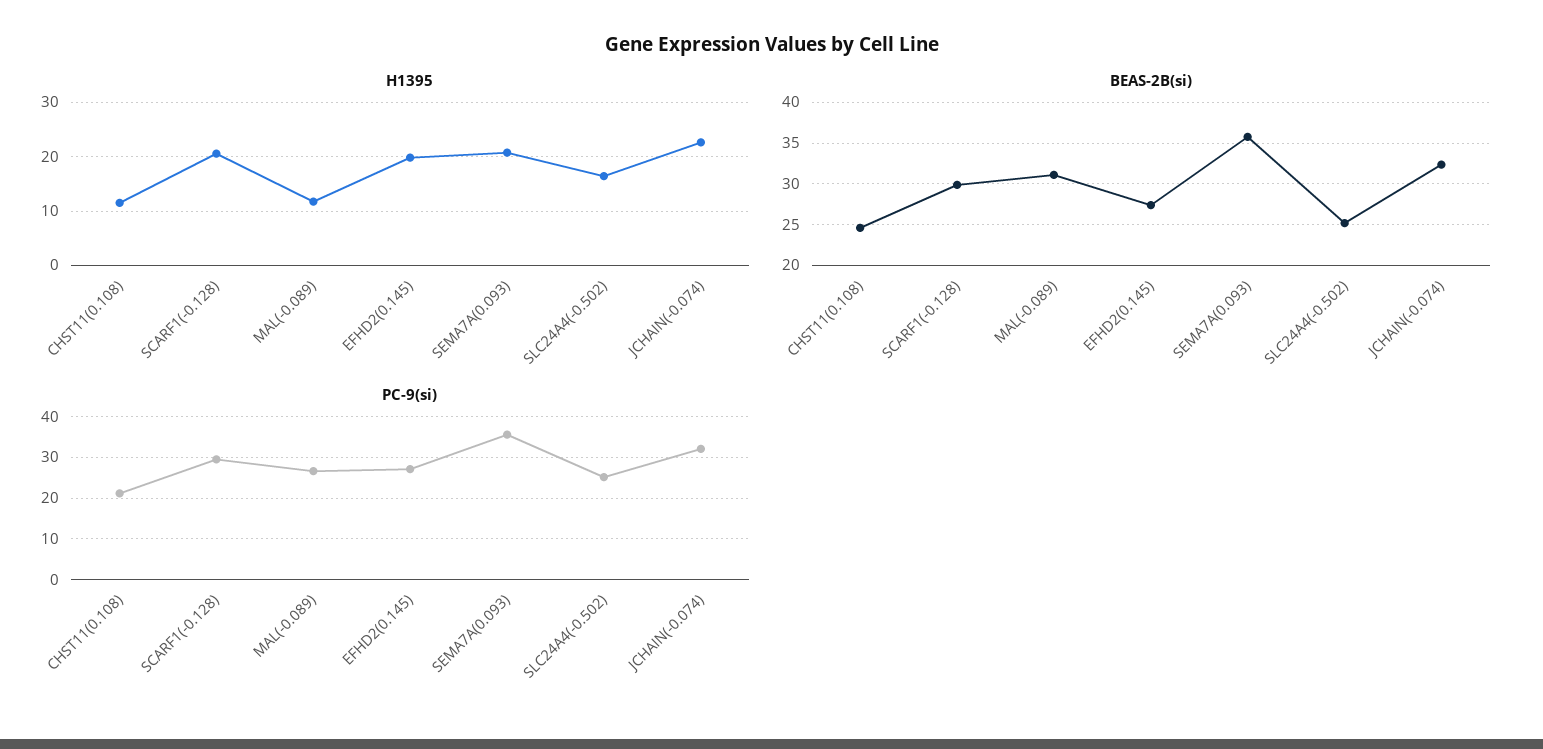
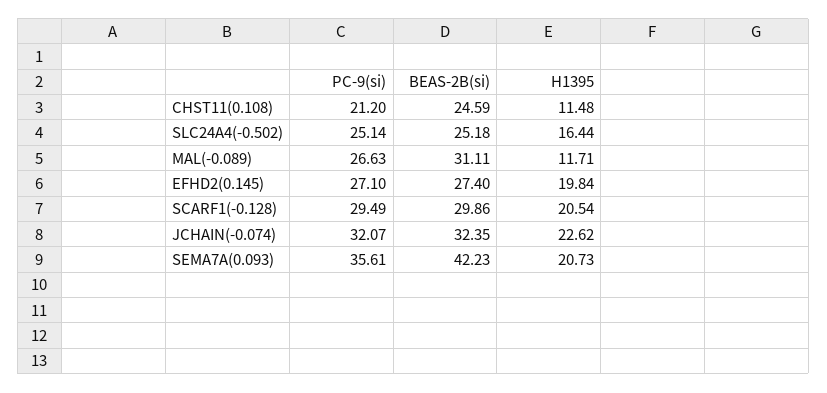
  {
    "H1395": {
      "CHST11(0.108)": 11.48,
      "SCARF1(-0.128)": 20.54,
      "MAL(-0.089)": 11.71,
      "EFHD2(0.145)": 19.84,
      "SEMA7A(0.093)": 20.73,
      "SLC24A4(-0.502)": 16.44,
      "JCHAIN(-0.074)": 22.62
    },
    "BEAS-2B(si)": {
      "CHST11(0.108)": 24.59,
      "SCARF1(-0.128)": 29.86,
      "MAL(-0.089)": 31.11,
      "EFHD2(0.145)": 27.4,
-     "SEMA7A(0.093)": 36,
+     "SEMA7A(0.093)": 42.23,
      "SLC24A4(-0.502)": 25.18,
      "JCHAIN(-0.074)": 32.35
    },
    "PC-9(si)": {
      "CHST11(0.108)": 21.2,
      "SCARF1(-0.128)": 29.49,
      "MAL(-0.089)": 26.63,
      "EFHD2(0.145)": 27.1,
      "SEMA7A(0.093)": 35.61,
      "SLC24A4(-0.502)": 25.14,
      "JCHAIN(-0.074)": 32.07
    }
  }

